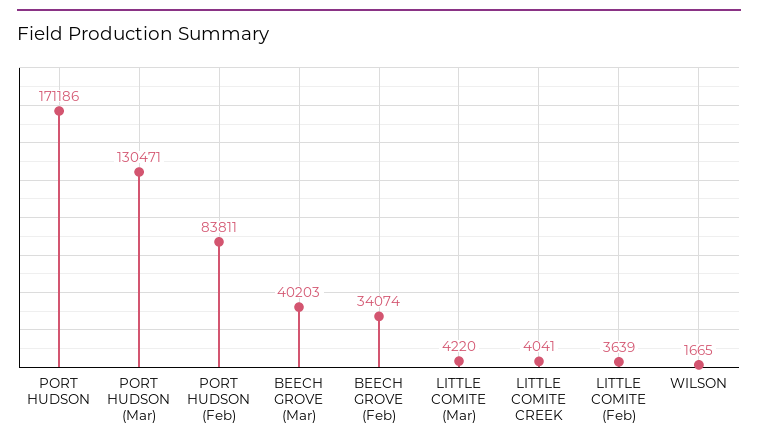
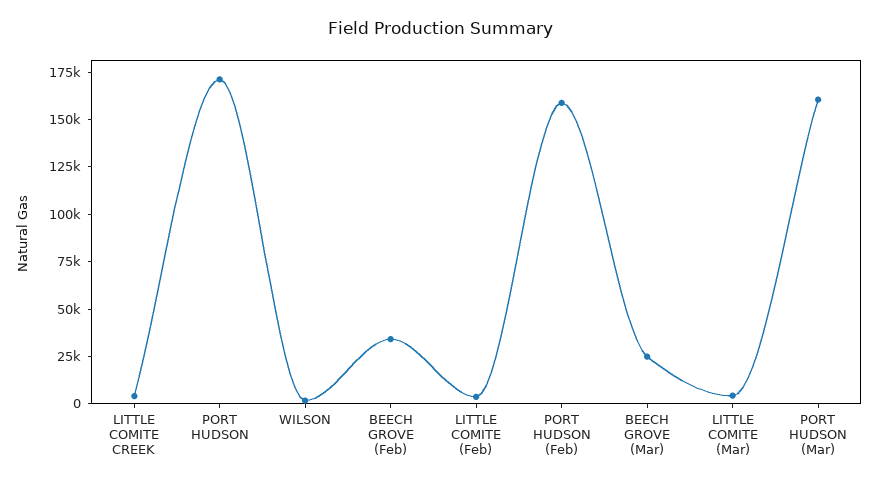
  {
    "PORT HUDSON": 171186,
-   "PORT HUDSON (Mar)": 130471,
+   "PORT HUDSON (Mar)": 160000,
-   "PORT HUDSON (Feb)": 83811,
+   "PORT HUDSON (Feb)": 160000,
-   "BEECH GROVE (Mar)": 40203,
+   "BEECH GROVE (Mar)": 25000,
    "BEECH GROVE (Feb)": 34074,
    "LITTLE COMITE (Mar)": 4220,
    "LITTLE COMITE CREEK": 4041,
    "LITTLE COMITE (Feb)": 3639,
    "WILSON": 1665
  }

